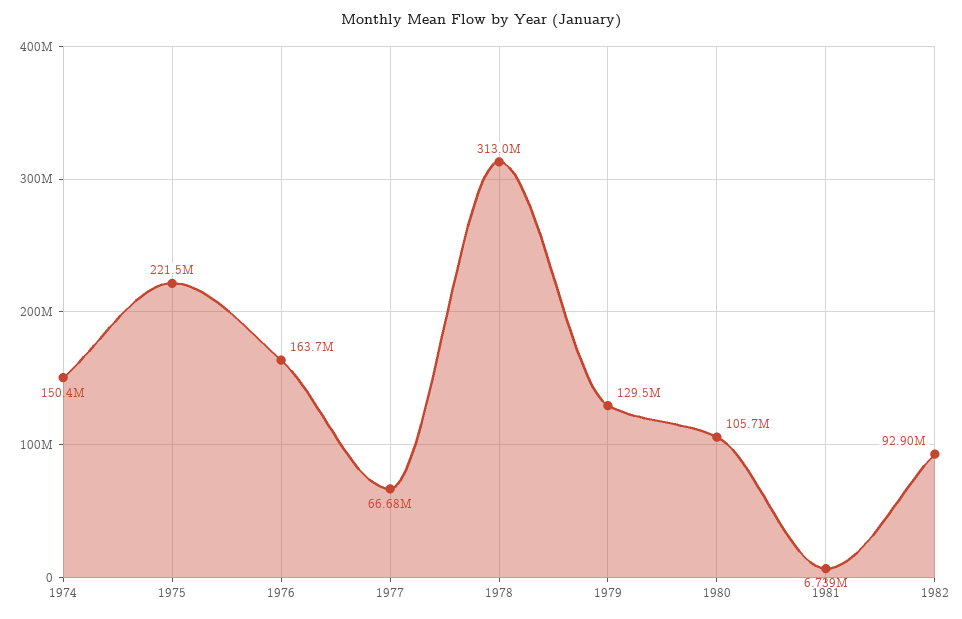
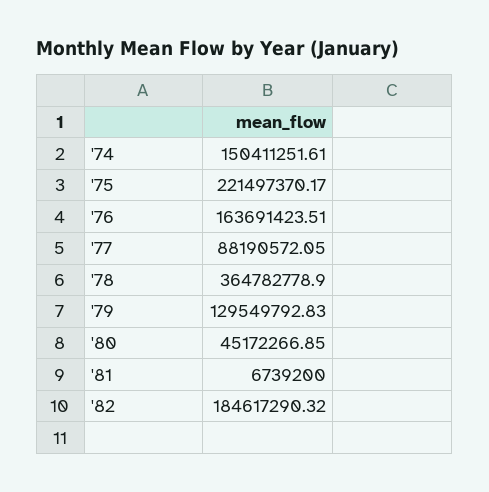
  {
    "1974": 150411251.61,
    "1975": 221497370.17,
    "1976": 163691423.51,
-   "1977": 66680000,
+   "1977": 88190572.05,
-   "1978": 313000000,
+   "1978": 364782778.9,
    "1979": 129549792.83,
-   "1980": 105700000,
+   "1980": 45172266.85,
    "1981": 6739200,
-   "1982": 92900000
+   "1982": 184617290.32
  }

